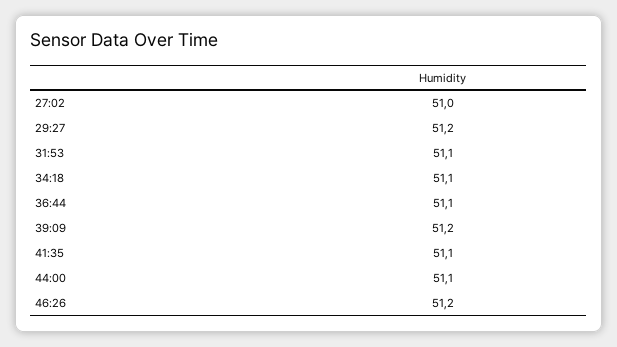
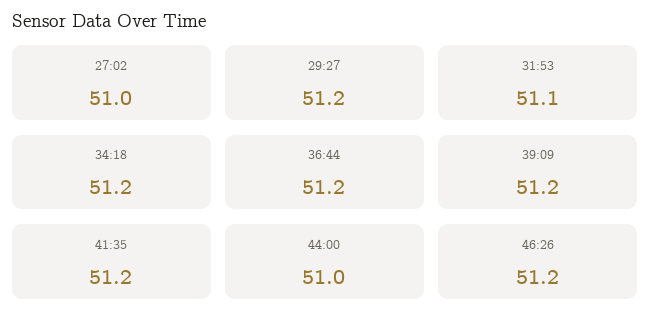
  {
    "27:02": 51,
    "29:27": 51.2,
    "31:53": 51.1,
-   "34:18": 51.1,
+   "34:18": 51.2,
-   "36:44": 51.1,
+   "36:44": 51.2,
    "39:09": 51.2,
-   "41:35": 51.1,
+   "41:35": 51.2,
-   "44:00": 51.1,
+   "44:00": 51,
    "46:26": 51.2
  }

